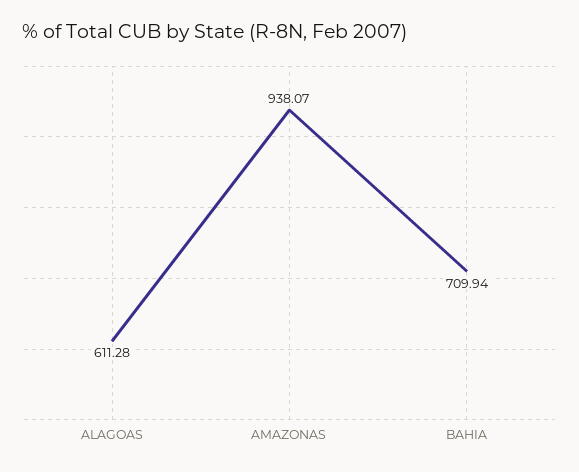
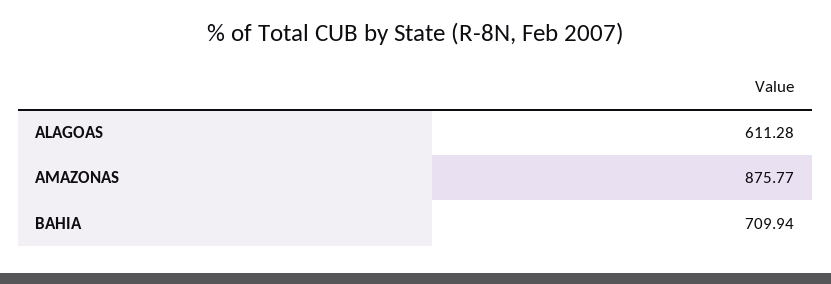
  {
    "ALAGOAS": 611.28,
-   "AMAZONAS": 938.07,
+   "AMAZONAS": 875.77,
    "BAHIA": 709.94
  }

